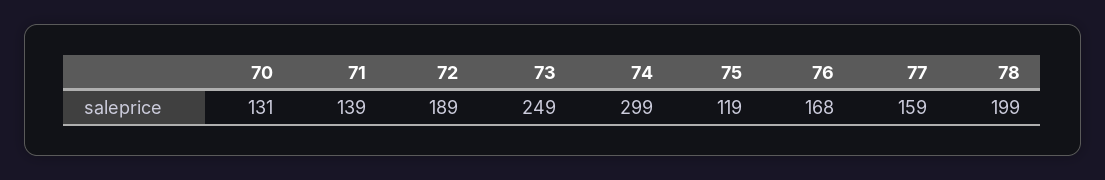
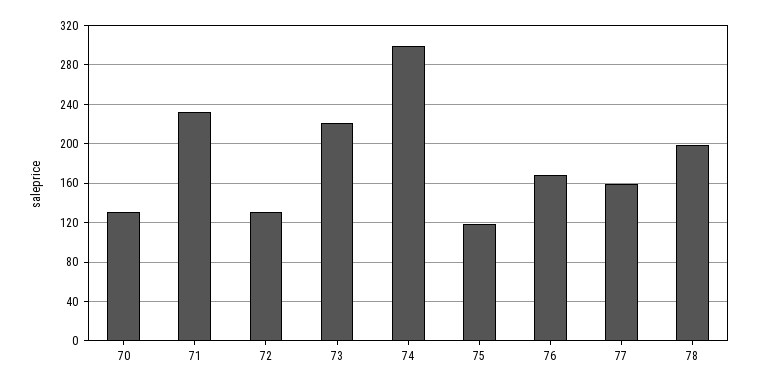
  {
    "70": 131,
-   "71": 139,
+   "71": 230,
-   "72": 189,
+   "72": 130,
-   "73": 249,
+   "73": 220,
    "74": 299,
    "75": 119,
    "76": 168,
    "77": 159,
    "78": 199
  }

